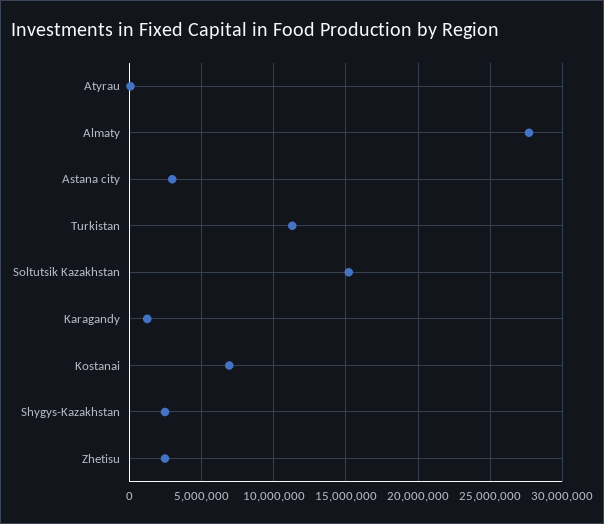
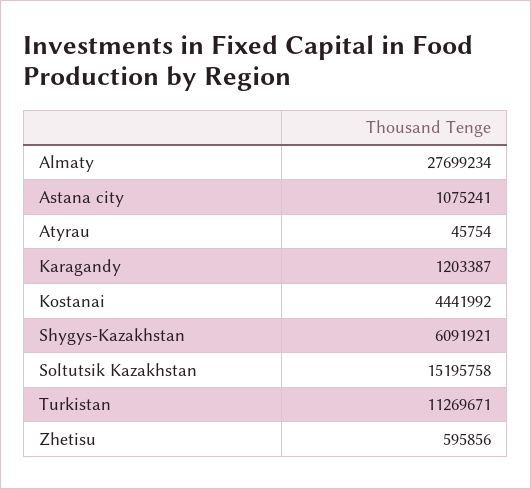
  {
    "Atyrau": 45754,
    "Almaty": 27699234,
-   "Astana city": 3000000,
+   "Astana city": 1075241,
    "Turkistan": 11269671,
    "Soltutsik Kazakhstan": 15195758,
    "Karagandy": 1203387,
-   "Kostanai": 7000000,
+   "Kostanai": 4441992,
-   "Shygys-Kazakhstan": 2500000,
+   "Shygys-Kazakhstan": 6091921,
-   "Zhetisu": 2500000
+   "Zhetisu": 595856
  }

